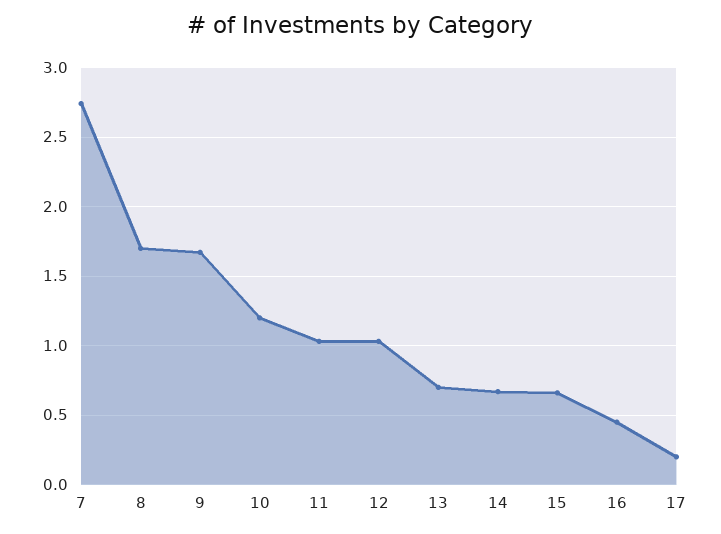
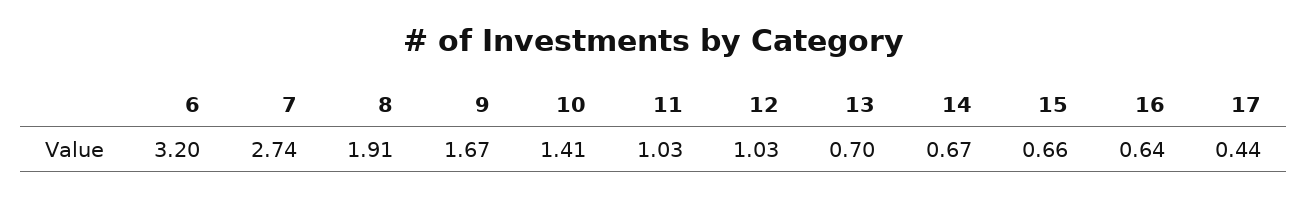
  {
    "7": 2.74,
-   "8": 1.7,
+   "8": 1.91,
    "9": 1.67,
-   "10": 1.2,
+   "10": 1.41,
    "11": 1.03,
    "12": 1.03,
    "13": 0.7,
    "14": 0.67,
    "15": 0.66,
-   "16": 0.45,
+   "16": 0.64,
-   "17": 0.2
+   "17": 0.44,
+   "6": 3.2
  }

